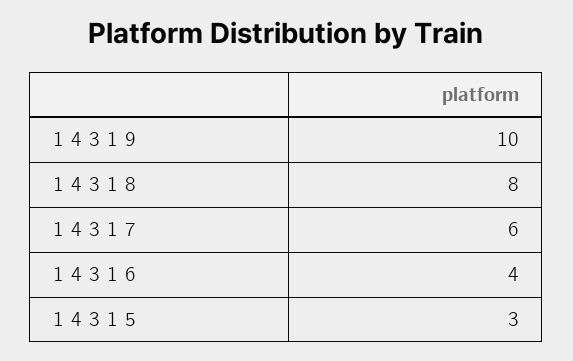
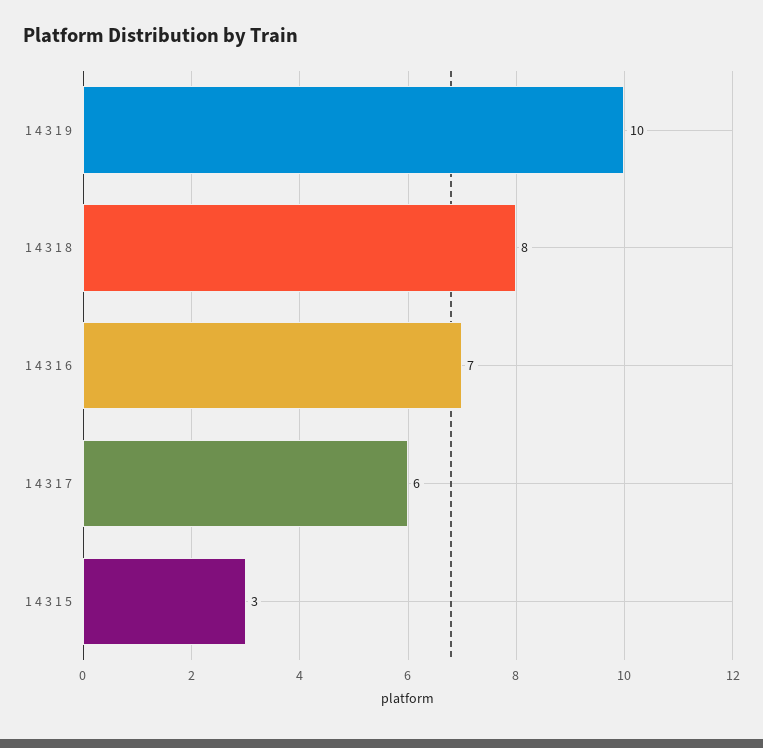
  {
    "1 4 3 1 9": 10,
    "1 4 3 1 8": 8,
    "1 4 3 1 7": 6,
-   "1 4 3 1 6": 4,
+   "1 4 3 1 6": 7,
    "1 4 3 1 5": 3
  }

